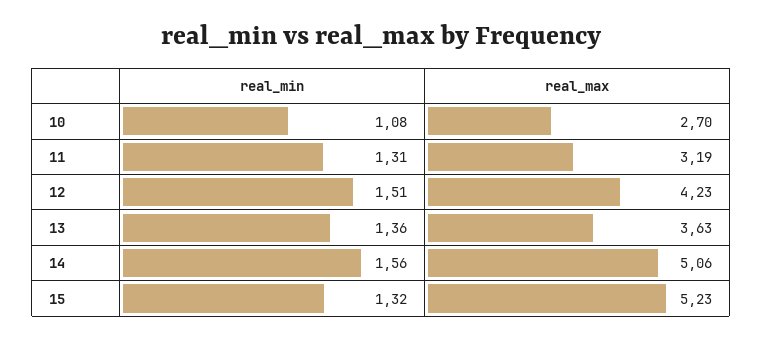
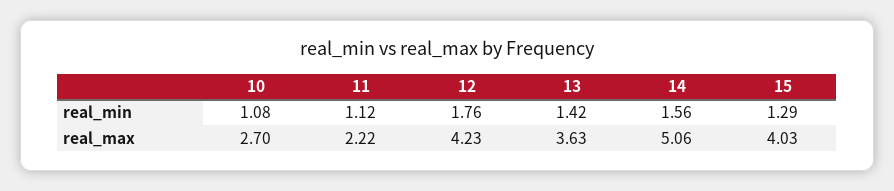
  {
    "real_min": {
      "10": 1.08,
-     "11": 1.31,
+     "11": 1.12,
-     "12": 1.51,
+     "12": 1.76,
-     "13": 1.36,
+     "13": 1.42,
      "14": 1.56,
-     "15": 1.32
+     "15": 1.29
    },
    "real_max": {
      "10": 2.7,
-     "11": 3.19,
+     "11": 2.22,
      "12": 4.23,
      "13": 3.63,
      "14": 5.06,
-     "15": 5.23
+     "15": 4.03
    }
  }

